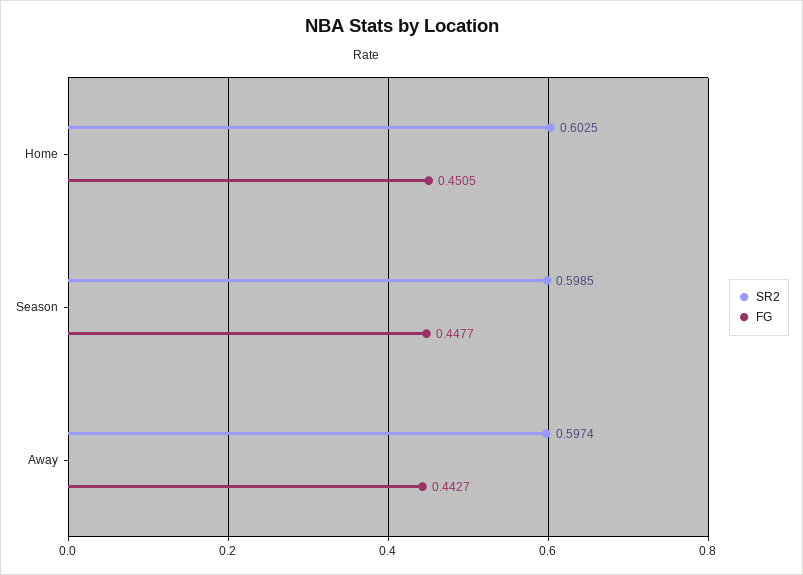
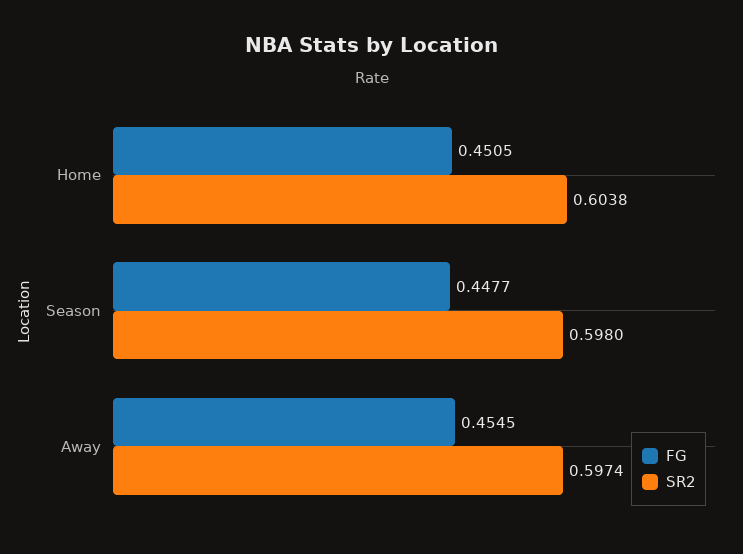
  {
    "SR2": {
-     "Home": 0.6025,
+     "Home": 0.6038,
-     "Season": 0.5985,
+     "Season": 0.598,
      "Away": 0.5974
    },
    "FG": {
      "Home": 0.4505,
      "Season": 0.4477,
-     "Away": 0.4427
+     "Away": 0.4545
    }
  }

